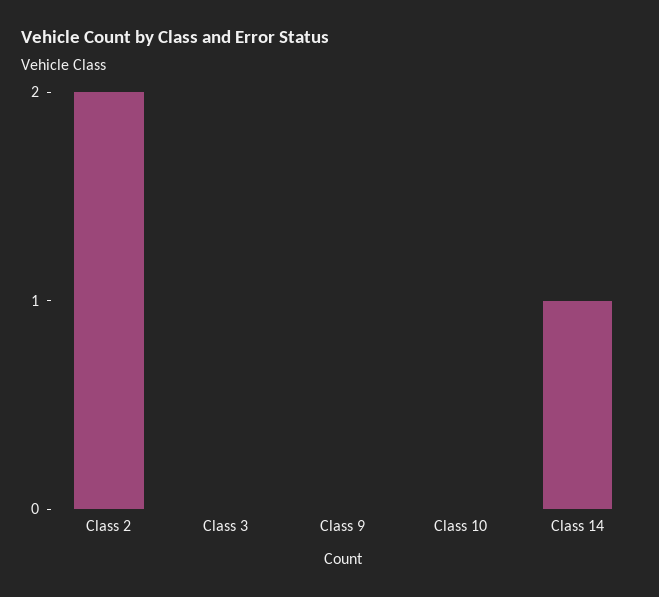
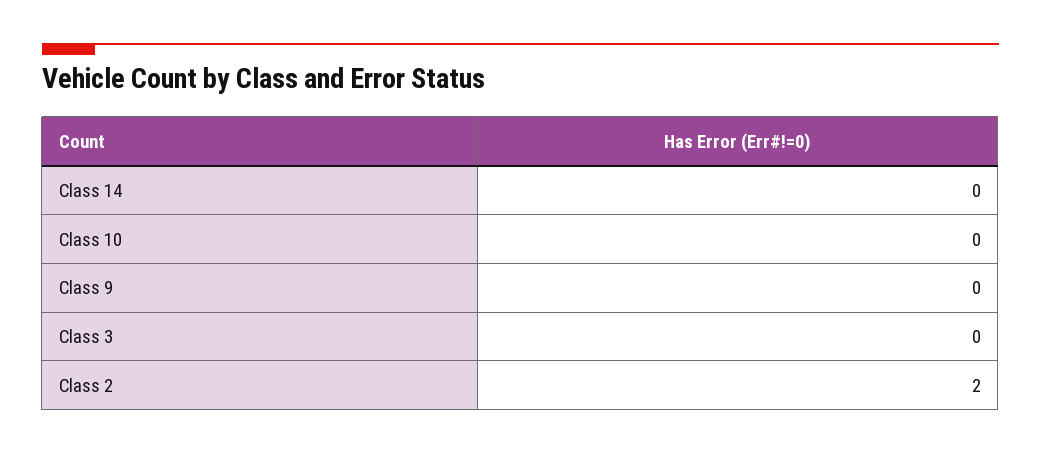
  {
    "Class 2": 2,
    "Class 3": 0,
    "Class 9": 0,
    "Class 10": 0,
-   "Class 14": 1
+   "Class 14": 0
  }

